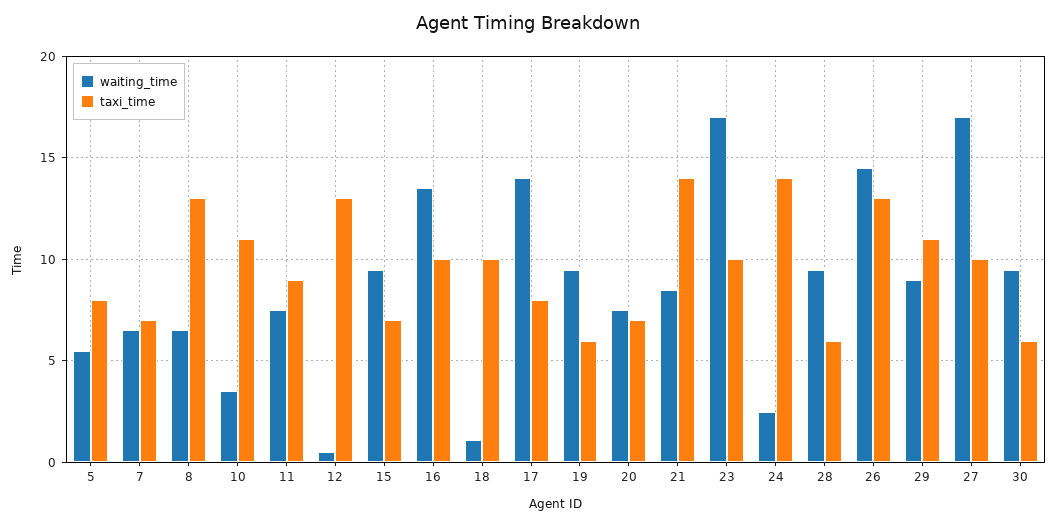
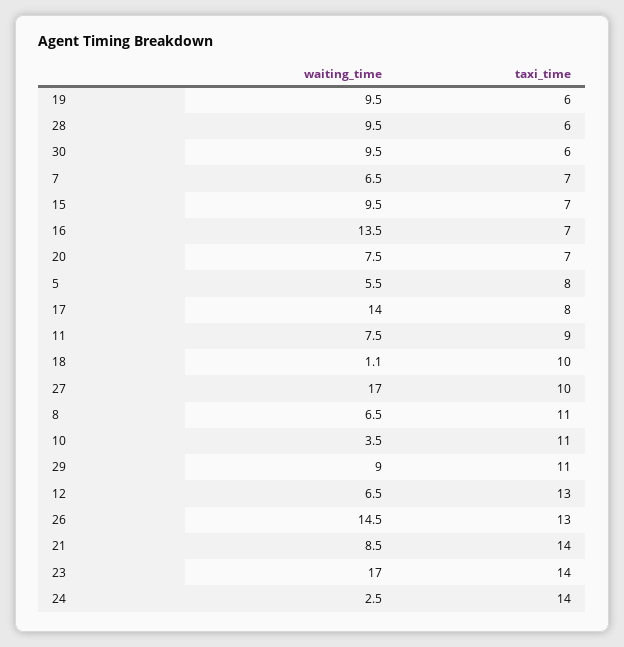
  {
    "waiting_time": {
      "5": 5.5,
      "7": 6.5,
      "8": 6.5,
      "10": 3.5,
      "11": 7.5,
-     "12": 0.5,
+     "12": 6.5,
      "15": 9.5,
      "16": 13.5,
      "18": 1.1,
      "17": 14,
      "19": 9.5,
      "20": 7.5,
      "21": 8.5,
      "23": 17,
      "24": 2.5,
      "28": 9.5,
      "26": 14.5,
      "29": 9,
      "27": 17,
      "30": 9.5
    },
    "taxi_time": {
      "5": 8,
      "7": 7,
-     "8": 13,
+     "8": 11,
      "10": 11,
      "11": 9,
      "12": 13,
      "15": 7,
-     "16": 10,
+     "16": 7,
      "18": 10,
      "17": 8,
      "19": 6,
      "20": 7,
      "21": 14,
-     "23": 10,
+     "23": 14,
      "24": 14,
      "28": 6,
      "26": 13,
      "29": 11,
      "27": 10,
      "30": 6
    }
  }

